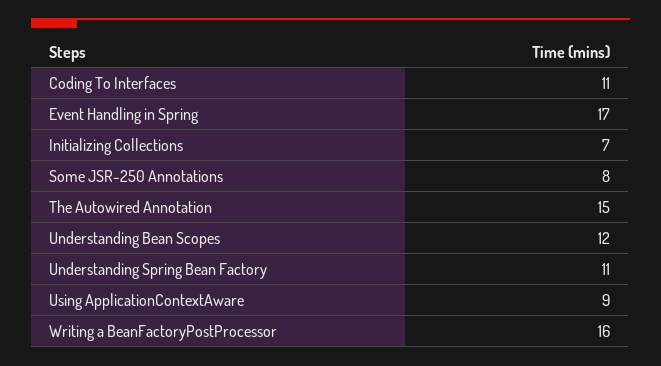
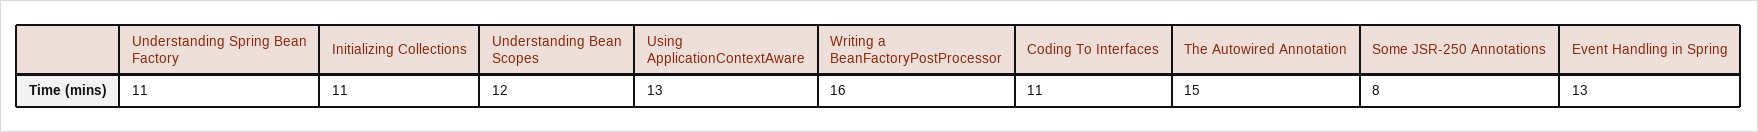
  {
    "Coding To Interfaces": 11,
-   "Event Handling in Spring": 17,
+   "Event Handling in Spring": 13,
-   "Initializing Collections": 7,
+   "Initializing Collections": 11,
    "Some JSR-250 Annotations": 8,
    "The Autowired Annotation": 15,
    "Understanding Bean Scopes": 12,
    "Understanding Spring Bean Factory": 11,
-   "Using ApplicationContextAware": 9,
+   "Using ApplicationContextAware": 13,
    "Writing a BeanFactoryPostProcessor": 16
  }

